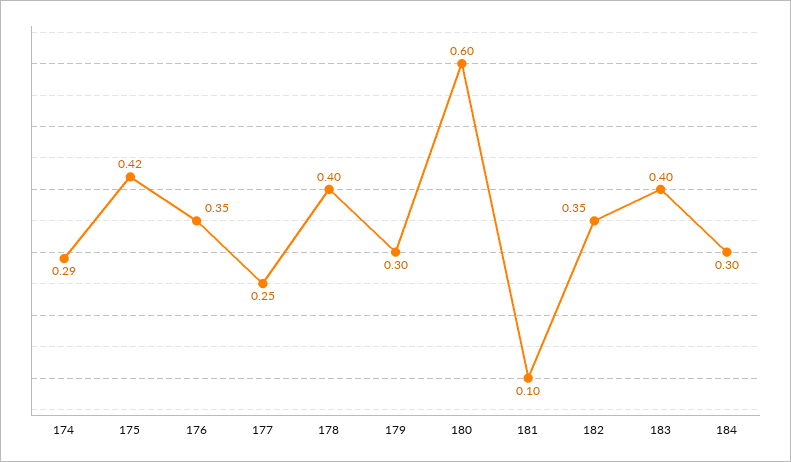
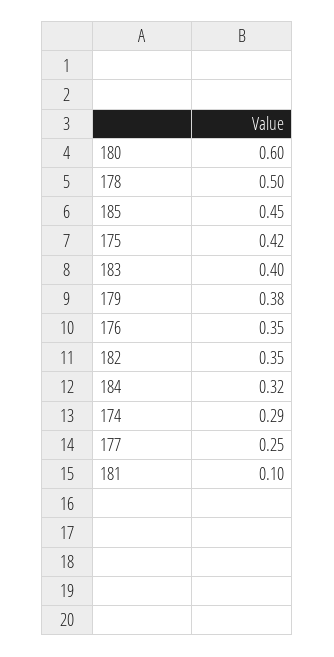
  {
    "174": 0.29,
    "175": 0.42,
    "176": 0.35,
    "177": 0.25,
-   "178": 0.4,
+   "178": 0.5,
-   "179": 0.3,
+   "179": 0.38,
    "180": 0.6,
    "181": 0.1,
    "182": 0.35,
    "183": 0.4,
-   "184": 0.3
+   "184": 0.32,
+   "185": 0.45
  }

